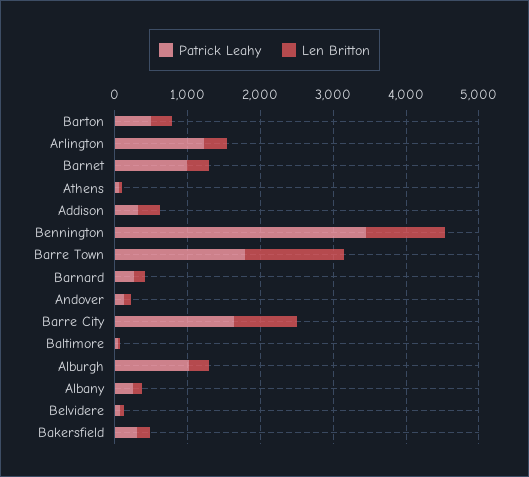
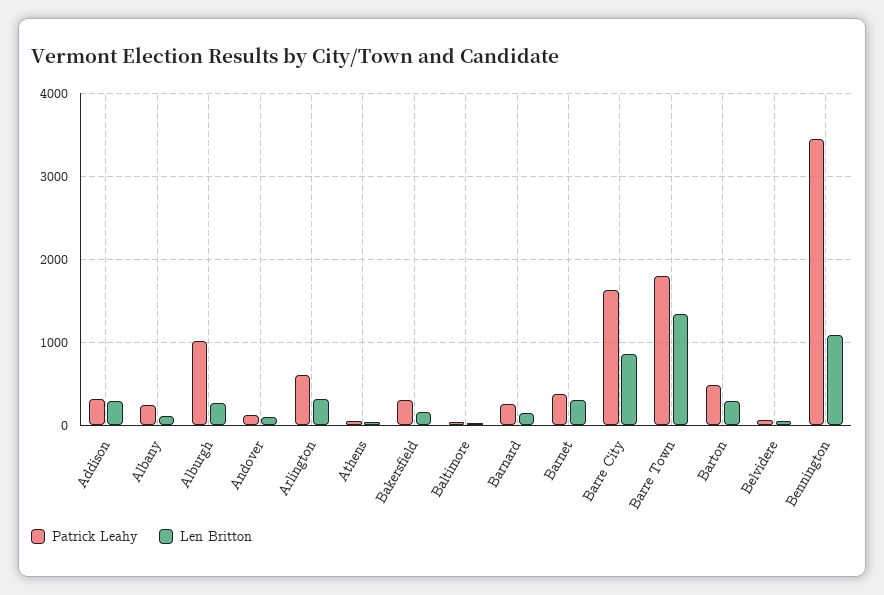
  {
    "Patrick Leahy": {
      "Barton": 500,
-     "Arlington": 1200,
+     "Arlington": 600,
-     "Barnet": 1000,
+     "Barnet": 400,
      "Athens": 100,
      "Addison": 300,
      "Bennington": 3400,
      "Barre Town": 1800,
      "Barnard": 300,
      "Andover": 100,
      "Barre City": 1600,
      "Baltimore": 0,
      "Alburgh": 1000,
      "Albany": 200,
      "Belvidere": 100,
      "Bakersfield": 300
    },
    "Len Britton": {
      "Barton": 300,
      "Arlington": 300,
      "Barnet": 300,
      "Athens": 0,
      "Addison": 300,
      "Bennington": 1100,
      "Barre Town": 1300,
      "Barnard": 200,
      "Andover": 100,
      "Barre City": 900,
      "Baltimore": 0,
      "Alburgh": 300,
      "Albany": 100,
      "Belvidere": 100,
      "Bakersfield": 200
    }
  }

